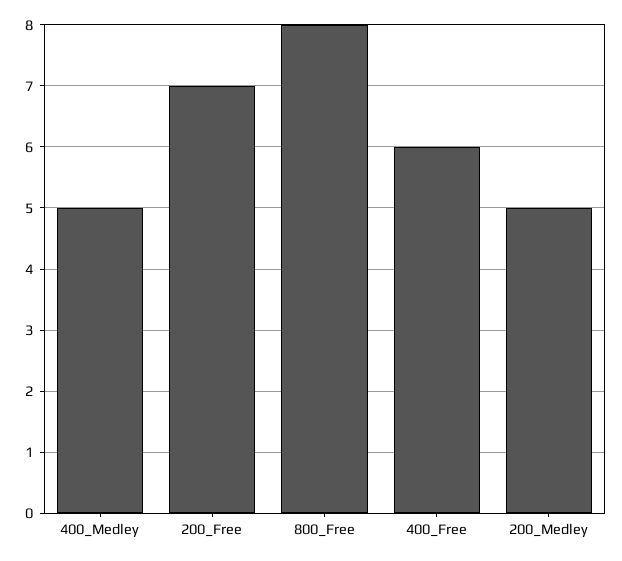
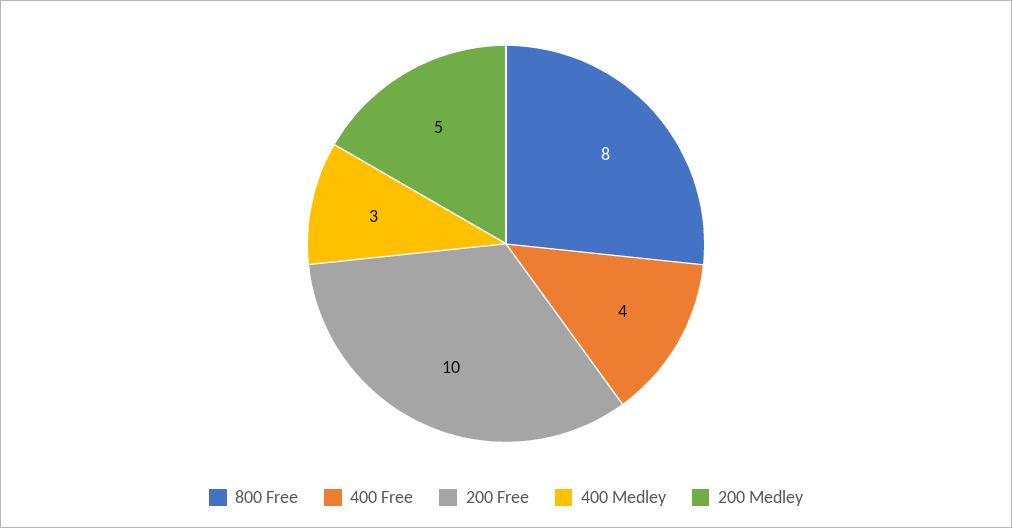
  {
-   "400_Medley": 5,
+   "400_Medley": 3,
-   "200_Free": 7,
+   "200_Free": 10,
    "800_Free": 8,
-   "400_Free": 6,
+   "400_Free": 4,
    "200_Medley": 5
  }

